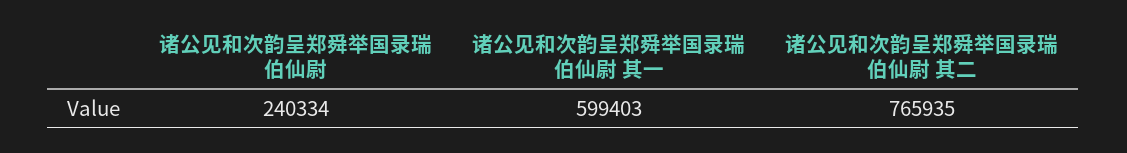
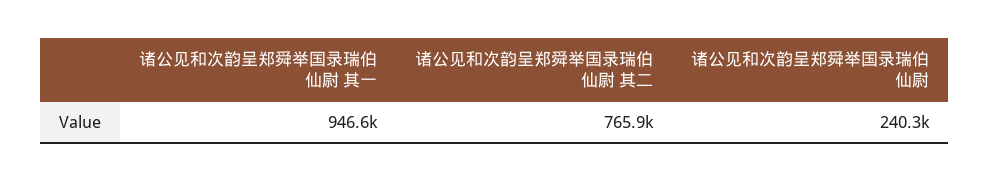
  {
    "诸公见和次韵呈郑舜举国录瑞伯仙尉": 240334,
-   "诸公见和次韵呈郑舜举国录瑞伯仙尉 其一": 599403,
+   "诸公见和次韵呈郑舜举国录瑞伯仙尉 其一": 946600,
    "诸公见和次韵呈郑舜举国录瑞伯仙尉 其二": 765935
  }

